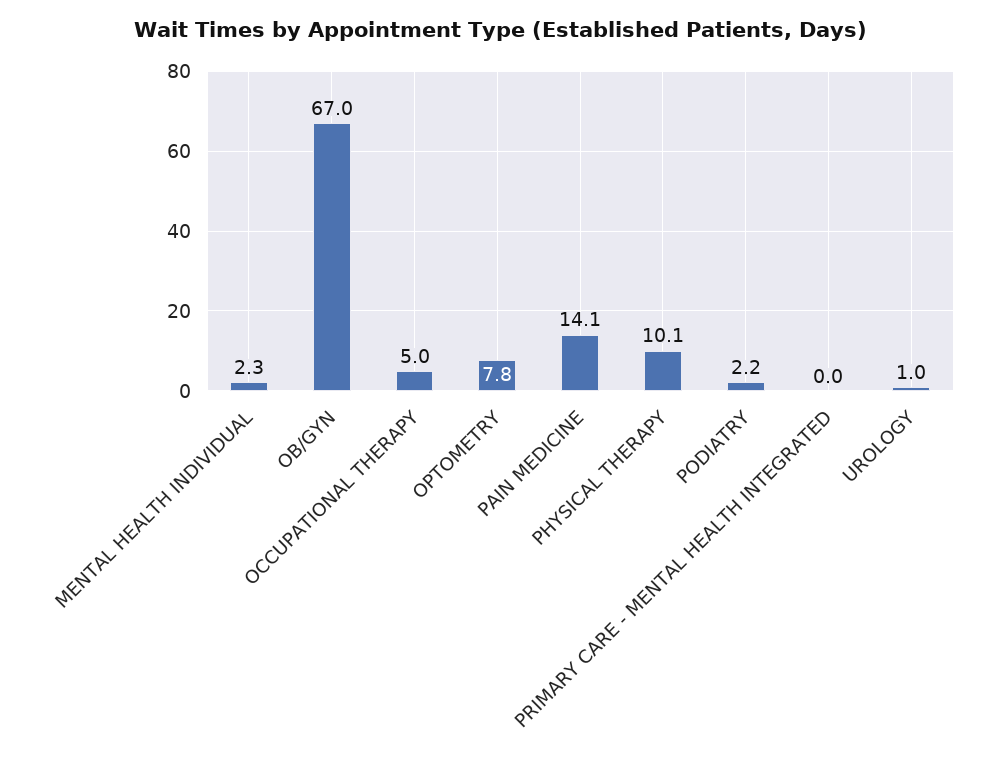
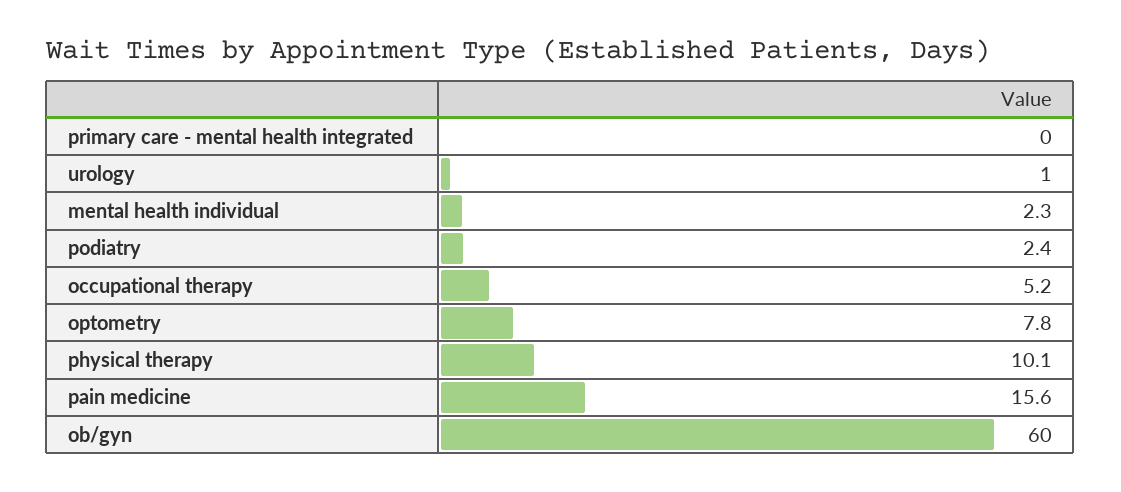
  {
    "MENTAL HEALTH INDIVIDUAL": 2.3,
-   "OB/GYN": 67,
+   "OB/GYN": 60,
-   "OCCUPATIONAL THERAPY": 5,
+   "OCCUPATIONAL THERAPY": 5.2,
    "OPTOMETRY": 7.8,
-   "PAIN MEDICINE": 14.1,
+   "PAIN MEDICINE": 15.6,
    "PHYSICAL THERAPY": 10.1,
-   "PODIATRY": 2.2,
+   "PODIATRY": 2.4,
    "PRIMARY CARE - MENTAL HEALTH INTEGRATED": 0,
    "UROLOGY": 1
  }

